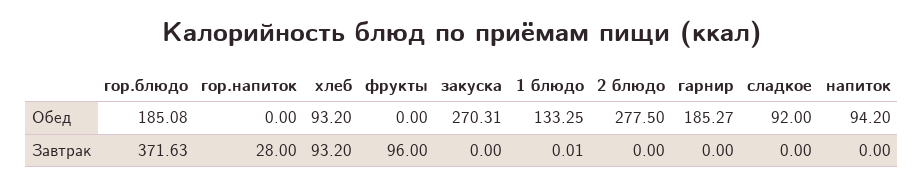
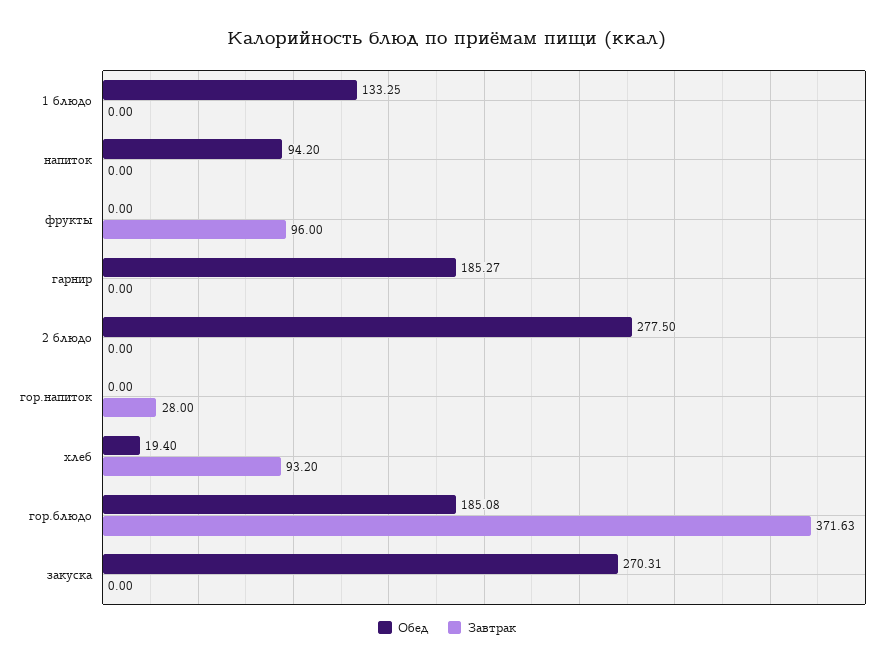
  {
    "Обед": {
      "гор.блюдо": 185.08,
      "гор.напиток": 0,
-     "хлеб": 93.2,
+     "хлеб": 19.4,
      "фрукты": 0,
      "закуска": 270.31,
      "1 блюдо": 133.25,
      "2 блюдо": 277.5,
      "гарнир": 185.27,
-     "сладкое": 92,
      "напиток": 94.2
    },
    "Завтрак": {
      "гор.блюдо": 371.63,
      "гор.напиток": 28,
      "хлеб": 93.2,
      "фрукты": 96,
      "закуска": 0,
-     "1 блюдо": 0.01,
+     "1 блюдо": 0,
      "2 блюдо": 0,
      "гарнир": 0,
-     "сладкое": 0,
      "напиток": 0
    }
  }

